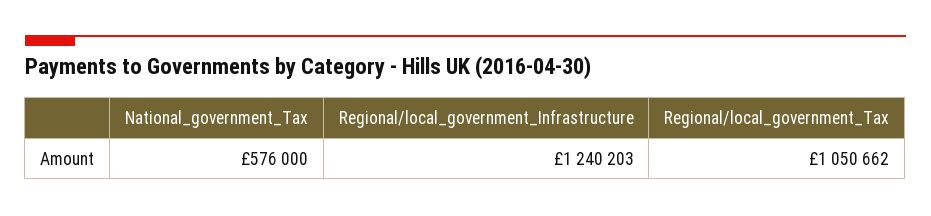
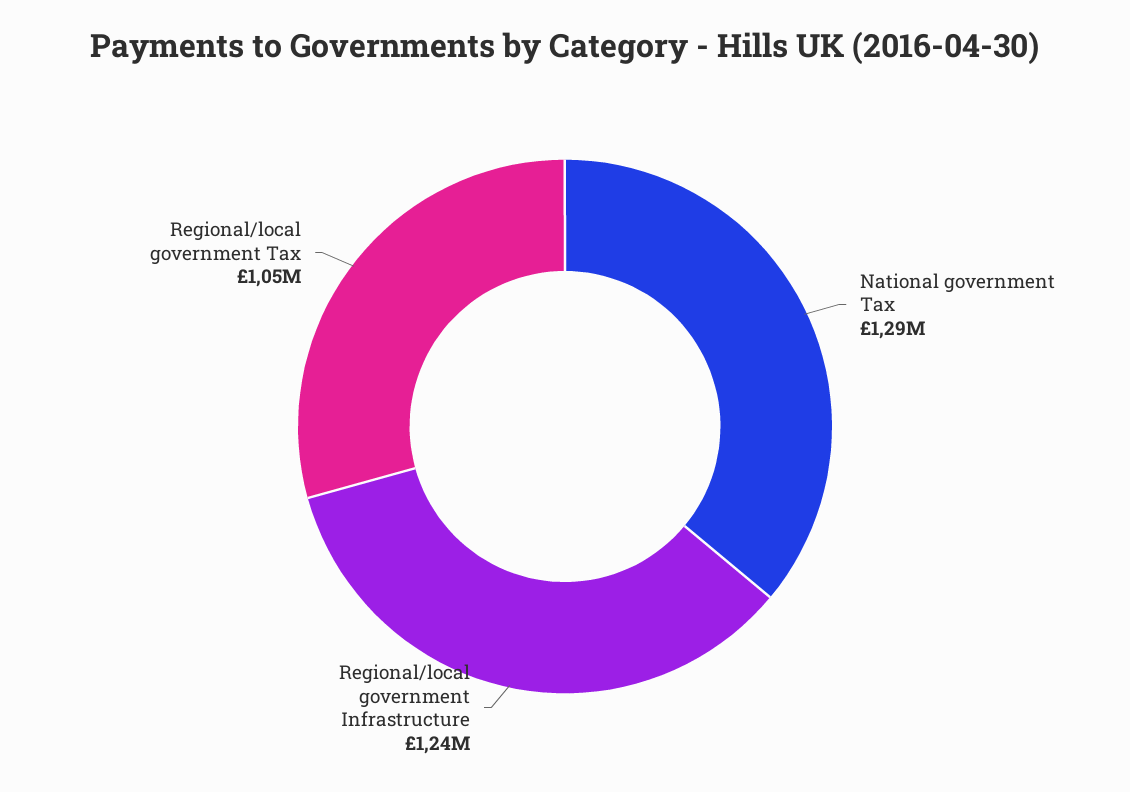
  {
-   "National_government_Tax": 576000,
+   "National_government_Tax": 1290000,
    "Regional/local_government_Infrastructure": 1240203,
    "Regional/local_government_Tax": 1050662
  }

